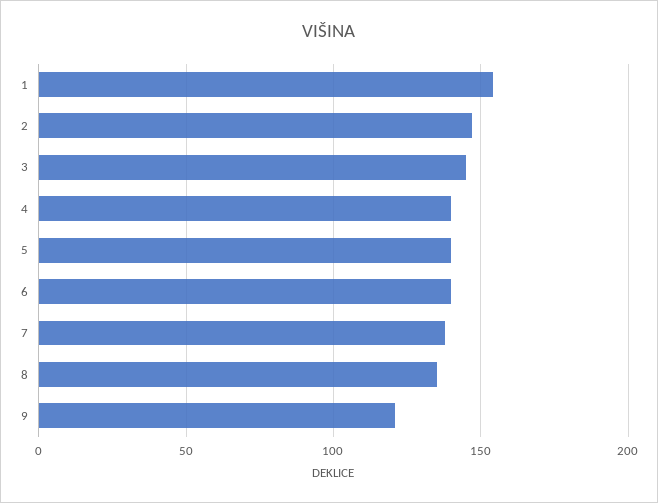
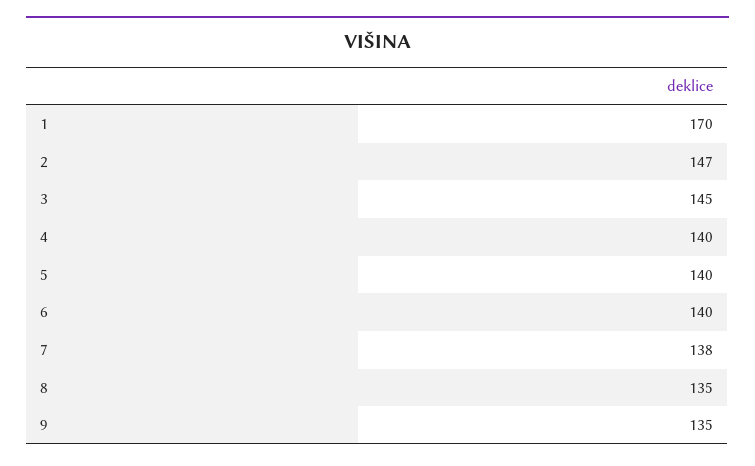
  {
-   "1": 155,
+   "1": 170,
    "2": 147,
    "3": 145,
    "4": 140,
    "5": 140,
    "6": 140,
    "7": 138,
    "8": 135,
-   "9": 120
+   "9": 135
  }

